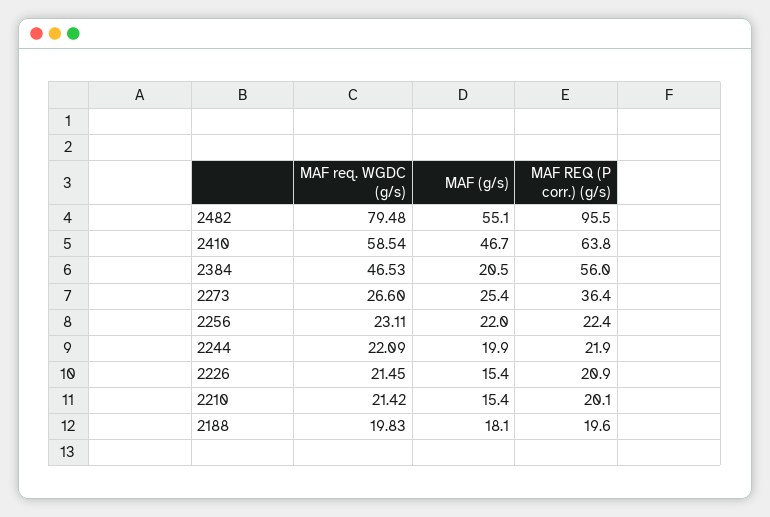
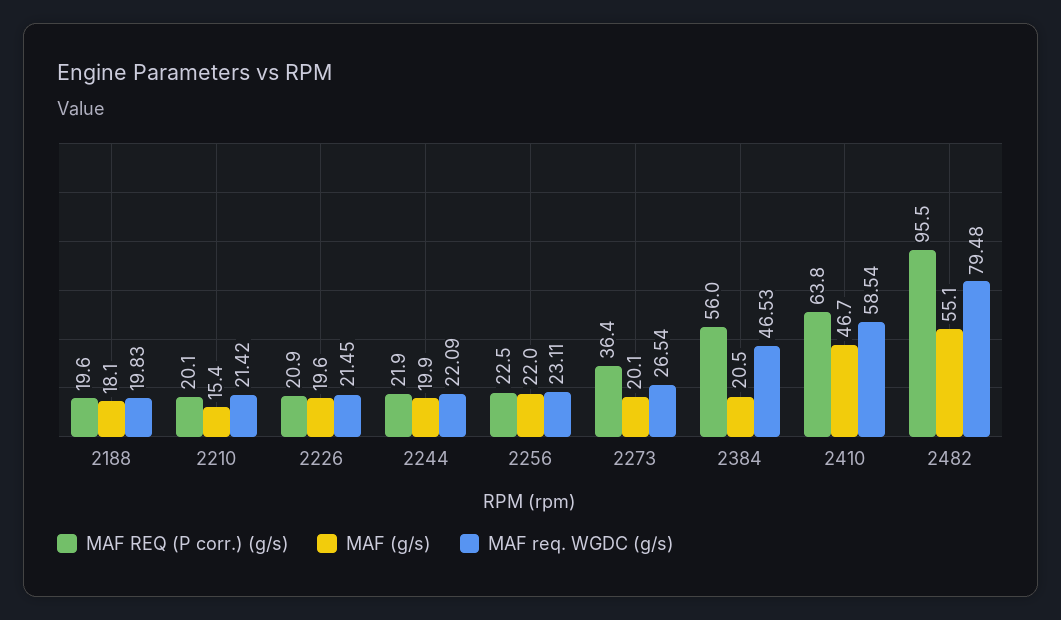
  {
    "MAF req. WGDC (g/s)": {
      "2482": 79.48,
      "2410": 58.54,
      "2384": 46.53,
-     "2273": 26.6,
+     "2273": 26.54,
      "2256": 23.11,
      "2244": 22.09,
      "2226": 21.45,
      "2210": 21.42,
      "2188": 19.83
    },
    "MAF (g/s)": {
      "2482": 55.1,
      "2410": 46.7,
      "2384": 20.5,
-     "2273": 25.4,
+     "2273": 20.1,
      "2256": 22,
      "2244": 19.9,
-     "2226": 15.4,
+     "2226": 19.6,
      "2210": 15.4,
      "2188": 18.1
    },
    "MAF REQ (P corr.) (g/s)": {
      "2482": 95.5,
      "2410": 63.8,
      "2384": 56,
      "2273": 36.4,
-     "2256": 22.4,
+     "2256": 22.5,
      "2244": 21.9,
      "2226": 20.9,
      "2210": 20.1,
      "2188": 19.6
    }
  }

